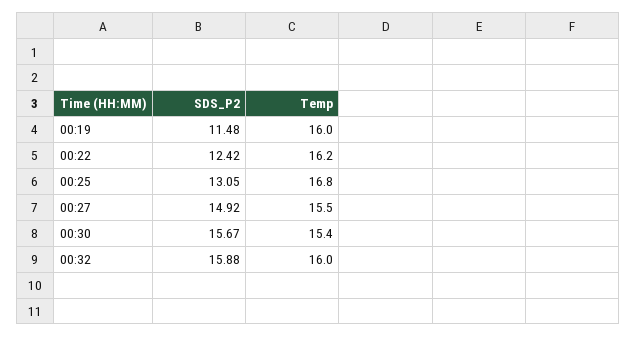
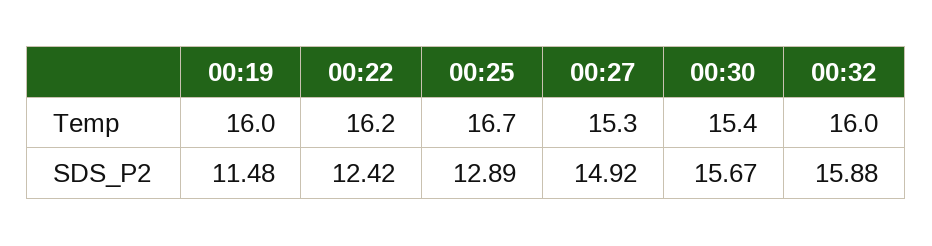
  {
    "SDS_P2": {
      "00:19": 11.48,
      "00:22": 12.42,
-     "00:25": 13.05,
+     "00:25": 12.89,
      "00:27": 14.92,
      "00:30": 15.67,
      "00:32": 15.88
    },
    "Temp": {
      "00:19": 16,
      "00:22": 16.2,
-     "00:25": 16.8,
+     "00:25": 16.7,
-     "00:27": 15.5,
+     "00:27": 15.3,
      "00:30": 15.4,
      "00:32": 16
    }
  }

